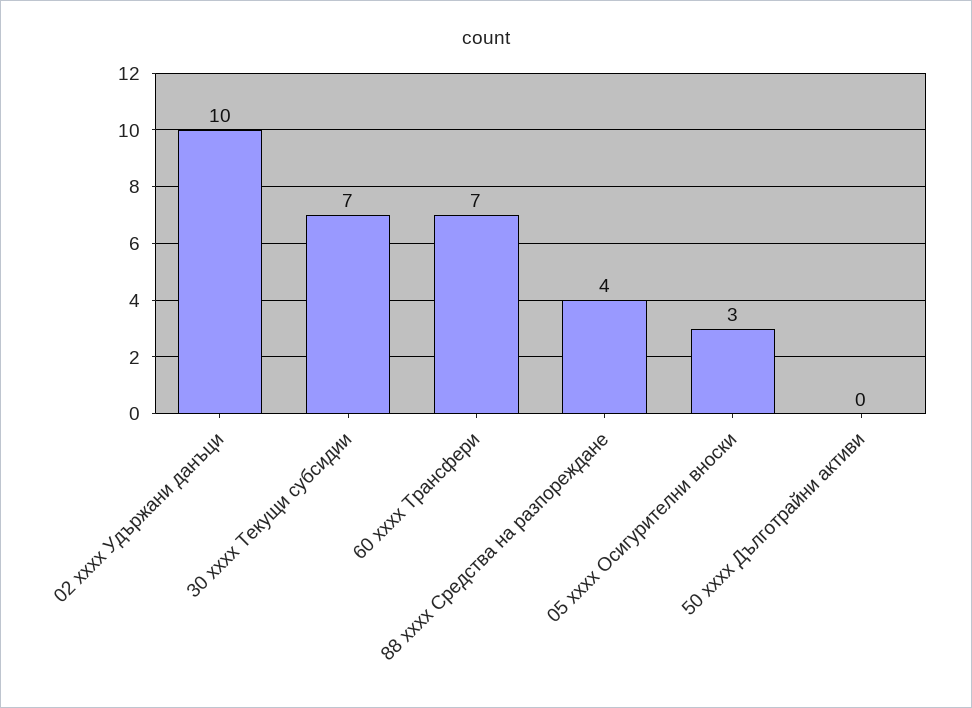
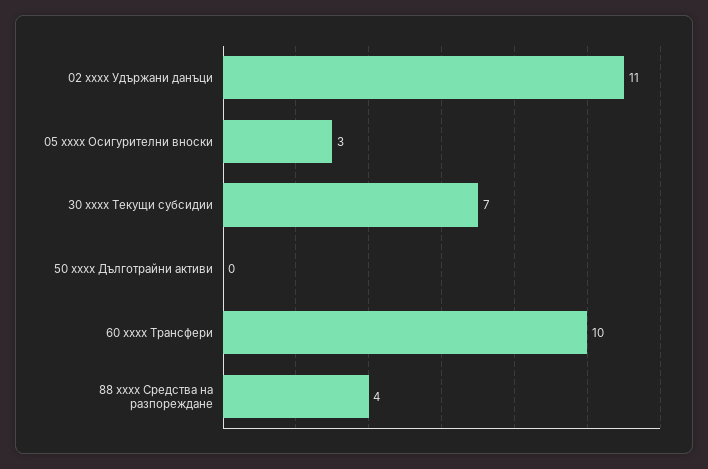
  {
-   "02 xxxx Удържани данъци": 10,
+   "02 xxxx Удържани данъци": 11,
    "30 xxxx Текущи субсидии": 7,
-   "60 xxxx Трансфери": 7,
+   "60 xxxx Трансфери": 10,
    "88 xxxx Средства на разпореждане": 4,
    "05 xxxx Осигурителни вноски": 3,
    "50 xxxx Дълготрайни активи": 0
  }

